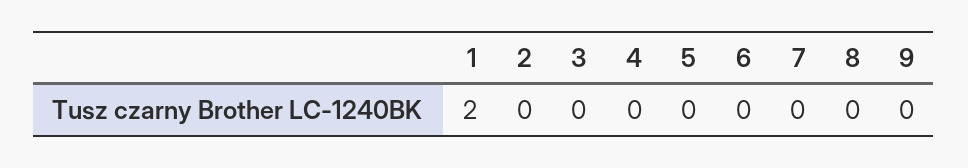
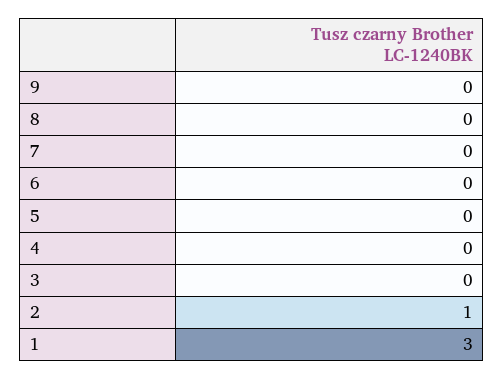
  {
-   "1": 2,
+   "1": 3,
-   "2": 0,
+   "2": 1,
    "3": 0,
    "4": 0,
    "5": 0,
    "6": 0,
    "7": 0,
    "8": 0,
    "9": 0
  }

